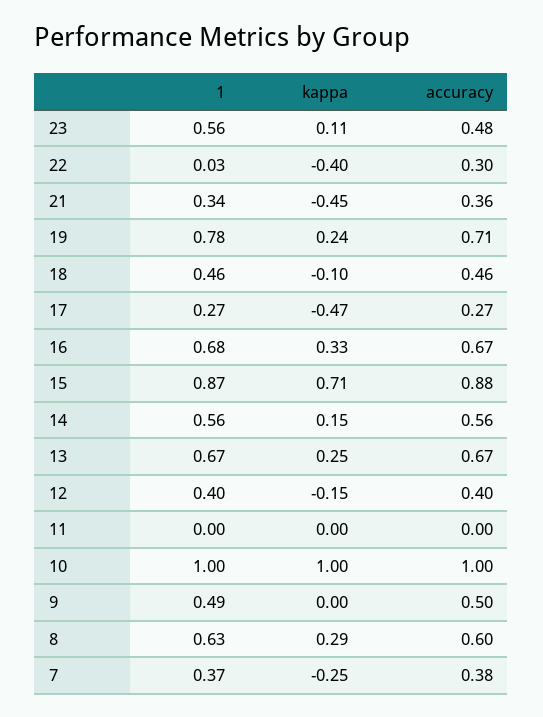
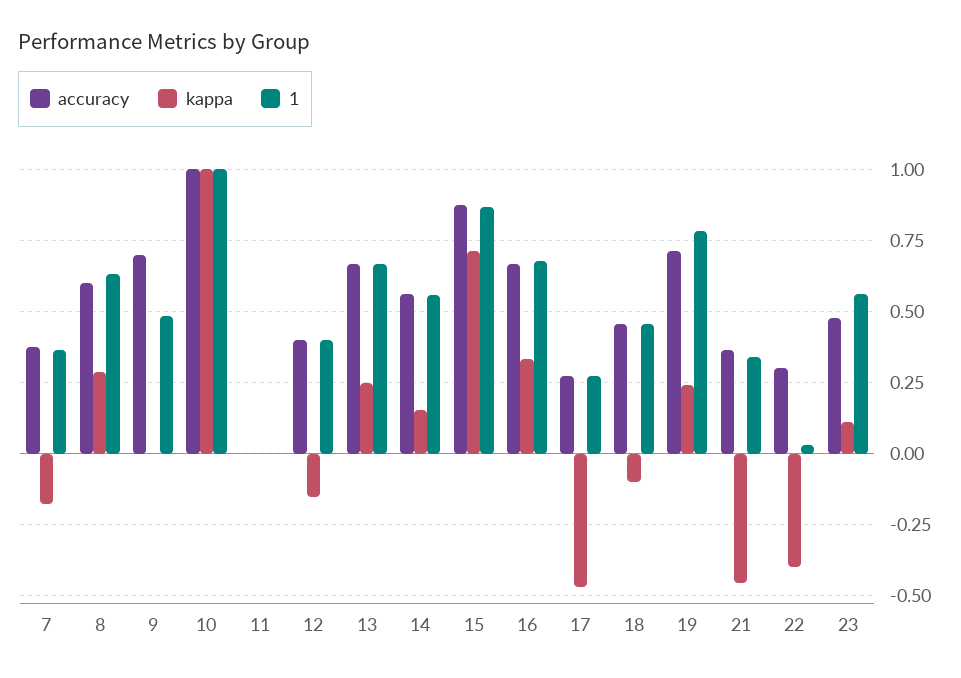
  {
    "1": {
      "23": 0.56,
      "22": 0.03,
      "21": 0.34,
      "19": 0.78,
      "18": 0.46,
      "17": 0.27,
      "16": 0.68,
      "15": 0.87,
      "14": 0.56,
      "13": 0.67,
      "12": 0.4,
      "11": 0,
      "10": 1,
      "9": 0.49,
      "8": 0.63,
      "7": 0.37
    },
    "kappa": {
      "23": 0.11,
      "22": -0.4,
      "21": -0.45,
      "19": 0.24,
      "18": -0.1,
      "17": -0.47,
      "16": 0.33,
      "15": 0.71,
      "14": 0.15,
      "13": 0.25,
      "12": -0.15,
      "11": 0,
      "10": 1,
      "9": 0,
      "8": 0.29,
-     "7": -0.25
+     "7": -0.175
    },
    "accuracy": {
      "23": 0.48,
      "22": 0.3,
      "21": 0.36,
      "19": 0.71,
      "18": 0.46,
      "17": 0.27,
      "16": 0.67,
      "15": 0.88,
      "14": 0.56,
      "13": 0.67,
      "12": 0.4,
      "11": 0,
      "10": 1,
-     "9": 0.5,
+     "9": 0.7,
      "8": 0.6,
      "7": 0.38
    }
  }

